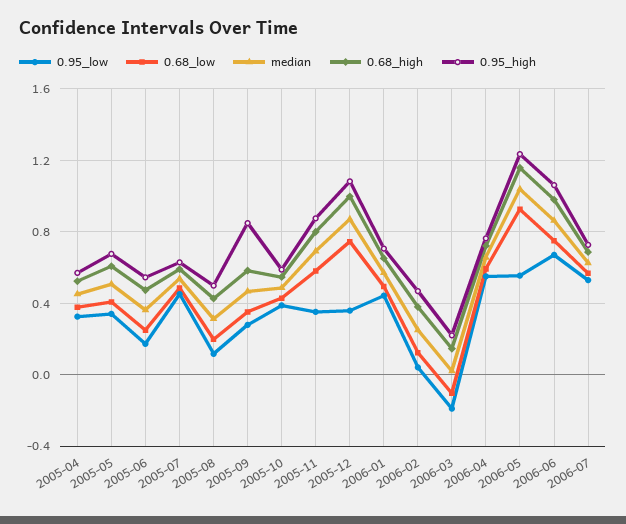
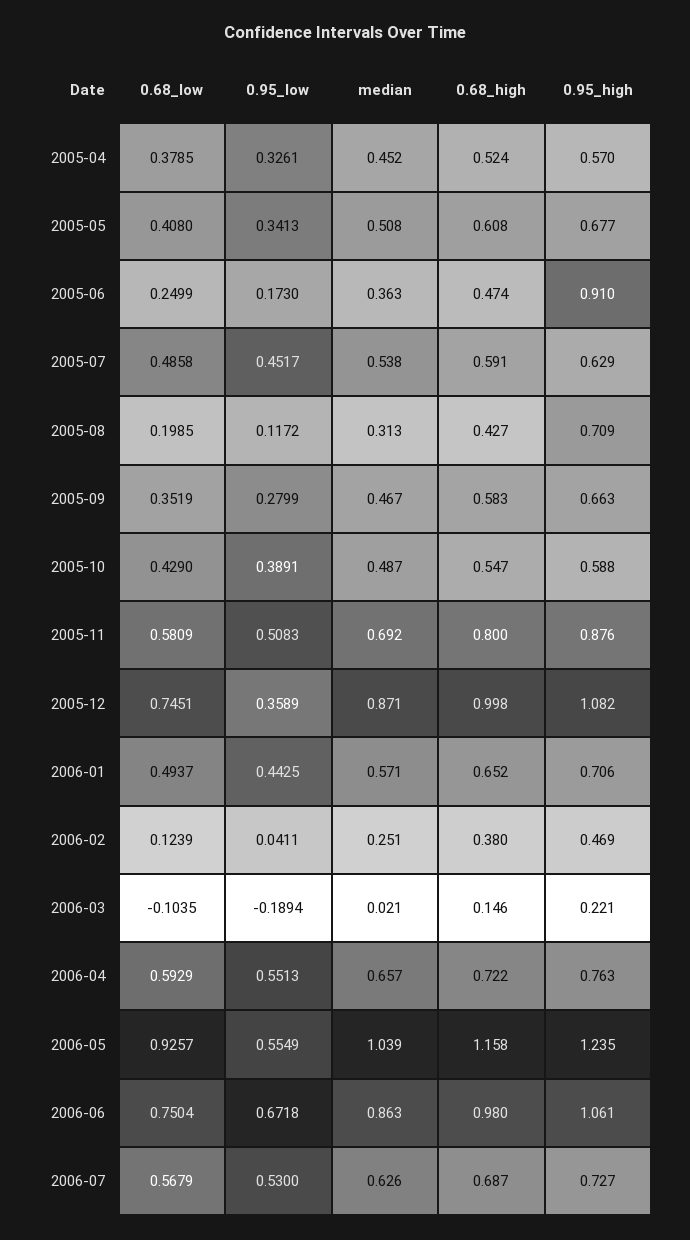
  {
    "0.95_low": {
      "2005-04": 0.3261,
      "2005-05": 0.3413,
      "2005-06": 0.173,
      "2005-07": 0.4517,
      "2005-08": 0.1172,
      "2005-09": 0.2799,
      "2005-10": 0.3891,
-     "2005-11": 0.35,
+     "2005-11": 0.5083,
      "2005-12": 0.3589,
      "2006-01": 0.4425,
      "2006-02": 0.0411,
      "2006-03": -0.1894,
      "2006-04": 0.5513,
      "2006-05": 0.5549,
      "2006-06": 0.6718,
      "2006-07": 0.53
    },
    "0.68_low": {
      "2005-04": 0.3785,
      "2005-05": 0.408,
      "2005-06": 0.2499,
      "2005-07": 0.4858,
      "2005-08": 0.1985,
      "2005-09": 0.3519,
      "2005-10": 0.429,
      "2005-11": 0.5809,
      "2005-12": 0.7451,
      "2006-01": 0.4937,
      "2006-02": 0.1239,
      "2006-03": -0.1035,
      "2006-04": 0.5929,
      "2006-05": 0.9257,
      "2006-06": 0.7504,
      "2006-07": 0.5679
    },
    "median": {
      "2005-04": 0.452,
      "2005-05": 0.508,
      "2005-06": 0.363,
      "2005-07": 0.538,
      "2005-08": 0.313,
      "2005-09": 0.467,
      "2005-10": 0.487,
      "2005-11": 0.692,
      "2005-12": 0.871,
      "2006-01": 0.571,
      "2006-02": 0.251,
      "2006-03": 0.021,
      "2006-04": 0.657,
      "2006-05": 1.039,
      "2006-06": 0.863,
      "2006-07": 0.626
    },
    "0.68_high": {
      "2005-04": 0.524,
      "2005-05": 0.608,
      "2005-06": 0.474,
      "2005-07": 0.591,
      "2005-08": 0.427,
      "2005-09": 0.583,
      "2005-10": 0.547,
      "2005-11": 0.8,
      "2005-12": 0.998,
      "2006-01": 0.652,
      "2006-02": 0.38,
      "2006-03": 0.146,
      "2006-04": 0.722,
      "2006-05": 1.158,
      "2006-06": 0.98,
      "2006-07": 0.687
    },
    "0.95_high": {
      "2005-04": 0.57,
      "2005-05": 0.677,
-     "2005-06": 0.55,
+     "2005-06": 0.91,
      "2005-07": 0.629,
-     "2005-08": 0.5,
+     "2005-08": 0.709,
-     "2005-09": 0.85,
+     "2005-09": 0.663,
      "2005-10": 0.588,
      "2005-11": 0.876,
      "2005-12": 1.082,
      "2006-01": 0.706,
      "2006-02": 0.469,
      "2006-03": 0.221,
      "2006-04": 0.763,
      "2006-05": 1.235,
      "2006-06": 1.061,
      "2006-07": 0.727
    }
  }

